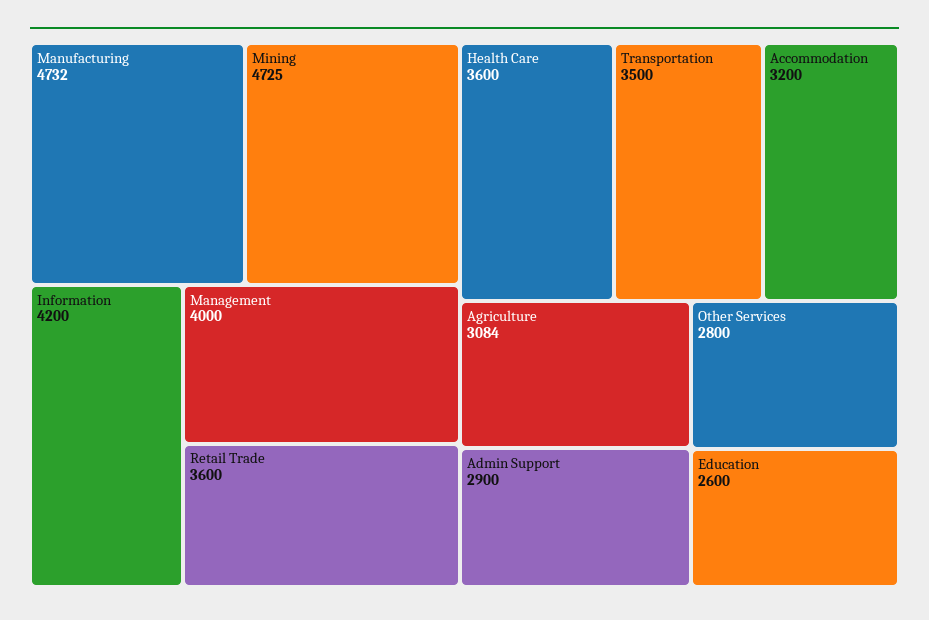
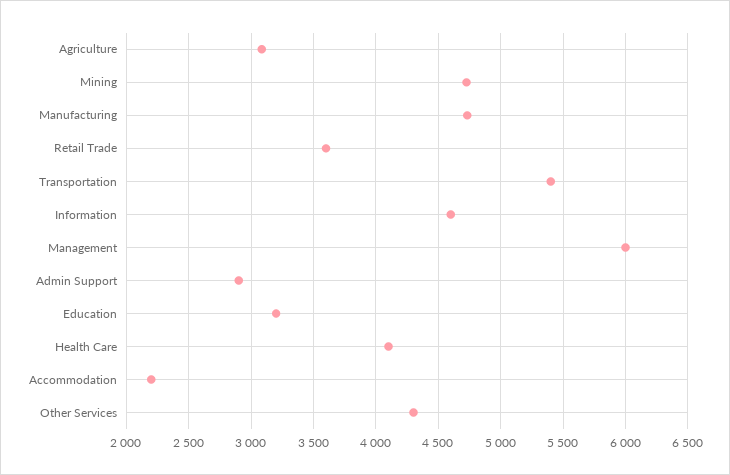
  {
    "Manufacturing": 4732,
    "Mining": 4725,
-   "Information": 4200,
+   "Information": 4600,
-   "Management": 4000,
+   "Management": 6000,
    "Retail Trade": 3600,
-   "Health Care": 3600,
+   "Health Care": 4100,
-   "Transportation": 3500,
+   "Transportation": 5400,
-   "Accommodation": 3200,
+   "Accommodation": 2200,
    "Agriculture": 3084,
    "Admin Support": 2900,
-   "Other Services": 2800,
+   "Other Services": 4300,
-   "Education": 2600
+   "Education": 3200
  }

